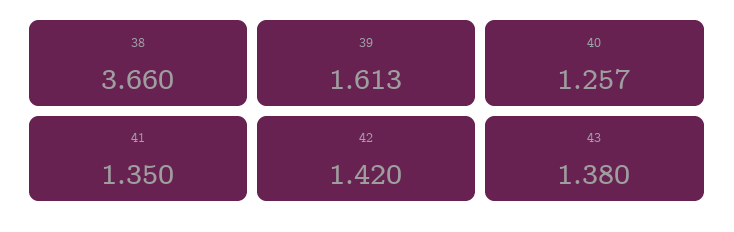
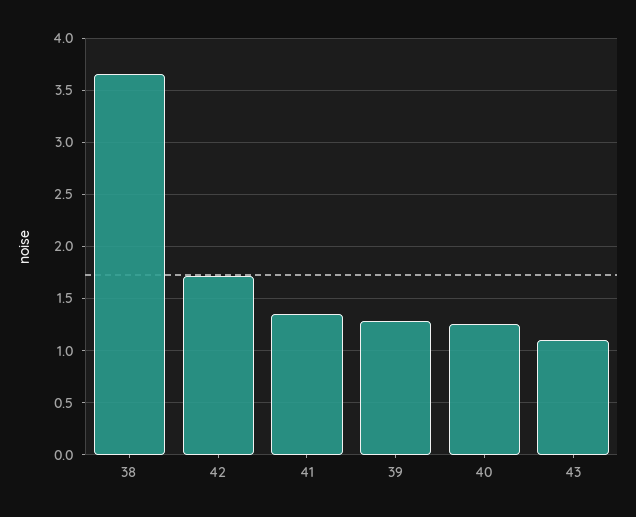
  {
    "38": 3.66,
-   "39": 1.613,
+   "39": 1.3,
    "40": 1.257,
    "41": 1.35,
-   "42": 1.42,
+   "42": 1.7,
-   "43": 1.38
+   "43": 1.1
  }

